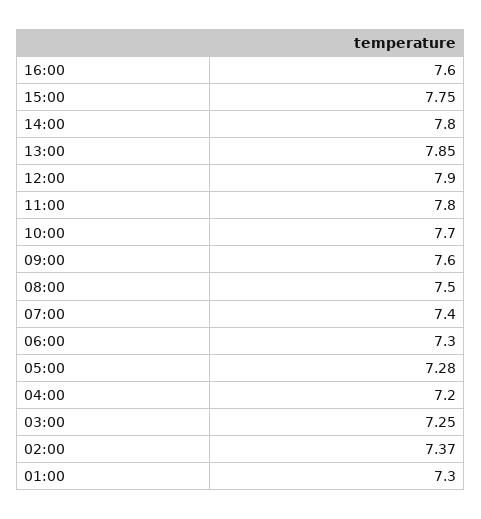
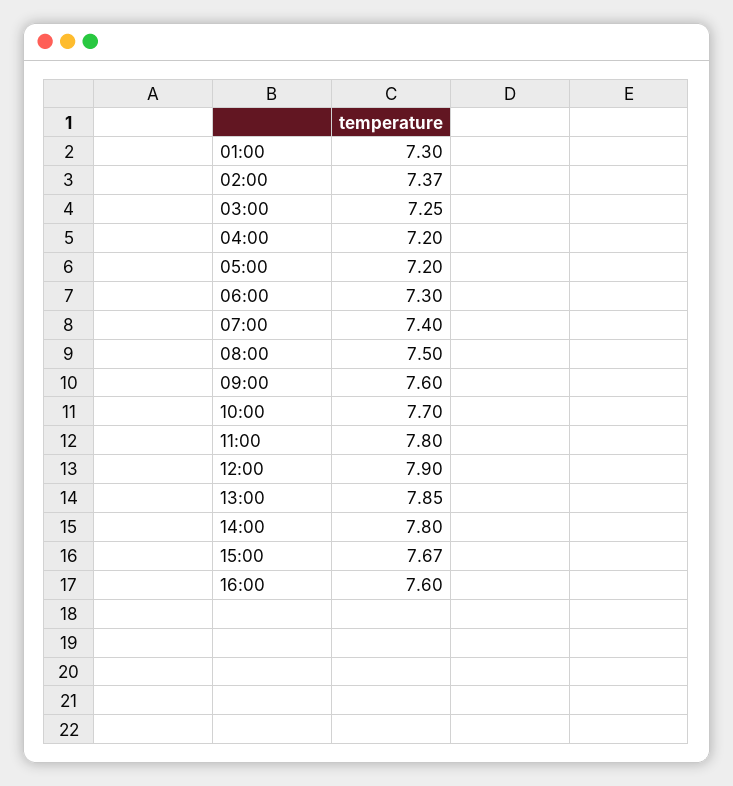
  {
    "16:00": 7.6,
-   "15:00": 7.75,
+   "15:00": 7.67,
    "14:00": 7.8,
    "13:00": 7.85,
    "12:00": 7.9,
    "11:00": 7.8,
    "10:00": 7.7,
    "09:00": 7.6,
    "08:00": 7.5,
    "07:00": 7.4,
    "06:00": 7.3,
-   "05:00": 7.28,
+   "05:00": 7.2,
    "04:00": 7.2,
    "03:00": 7.25,
    "02:00": 7.37,
    "01:00": 7.3
  }

